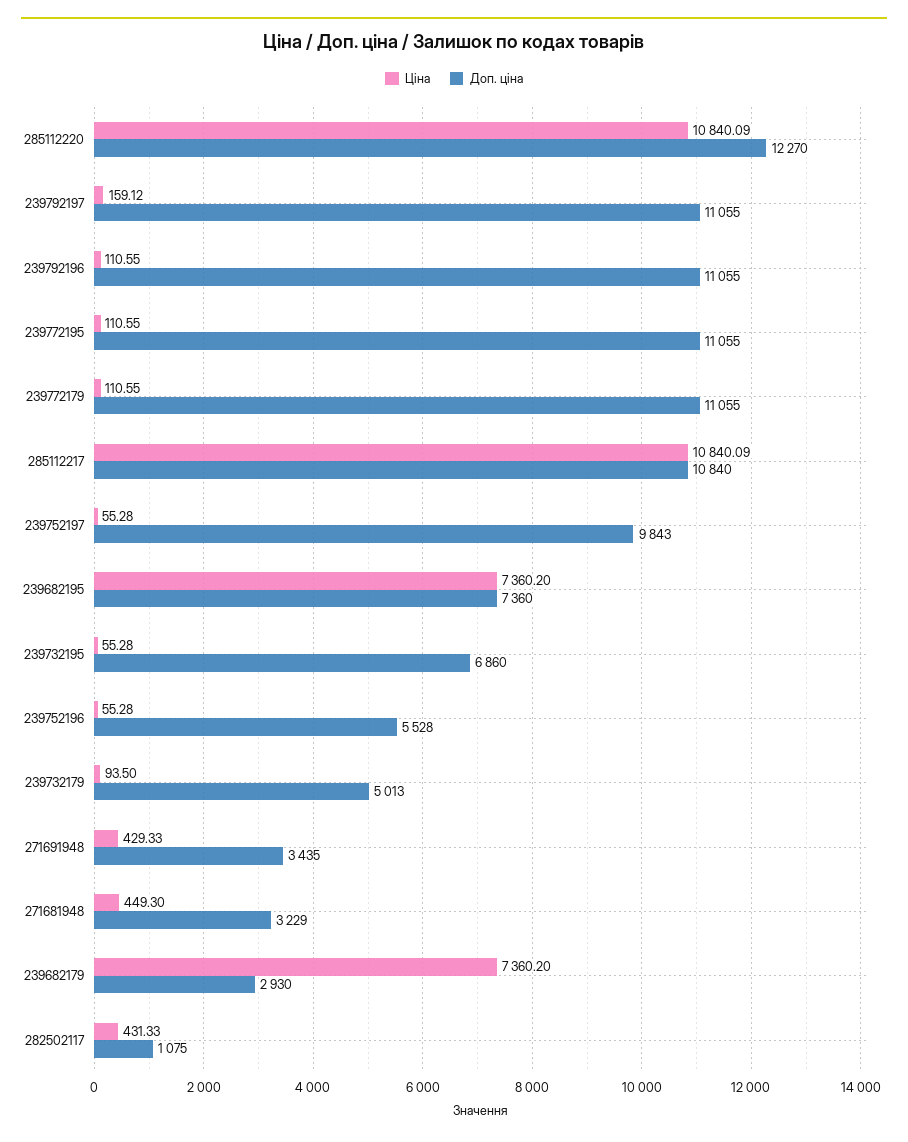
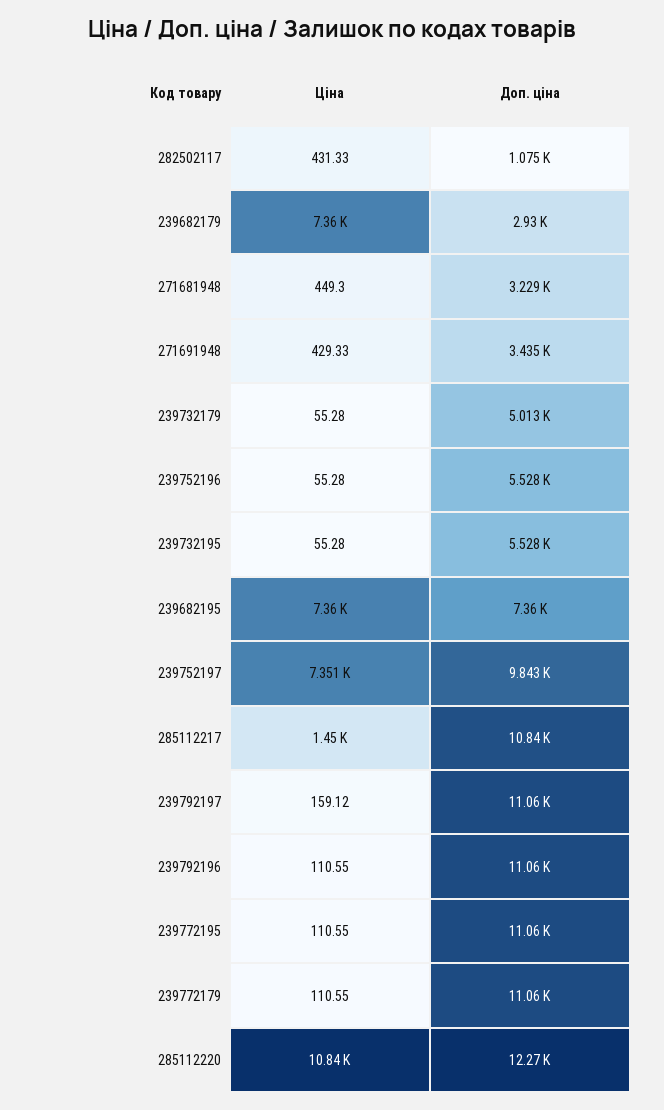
  {
    "Ціна": {
      "285112220": 10840.09,
      "239792197": 159.12,
      "239792196": 110.55,
      "239772195": 110.55,
      "239772179": 110.55,
-     "285112217": 10840.09,
+     "285112217": 1450,
-     "239752197": 55.28,
+     "239752197": 7351,
      "239682195": 7360.2,
      "239732195": 55.28,
      "239752196": 55.28,
-     "239732179": 93.5,
+     "239732179": 55.28,
      "271691948": 429.33,
      "271681948": 449.3,
      "239682179": 7360.2,
      "282502117": 431.33
    },
    "Доп. ціна": {
      "285112220": 12270,
      "239792197": 11055,
      "239792196": 11055,
      "239772195": 11055,
      "239772179": 11055,
      "285112217": 10840,
      "239752197": 9843,
      "239682195": 7360,
-     "239732195": 6860,
+     "239732195": 5528,
      "239752196": 5528,
      "239732179": 5013,
      "271691948": 3435,
      "271681948": 3229,
      "239682179": 2930,
      "282502117": 1075
    }
  }

